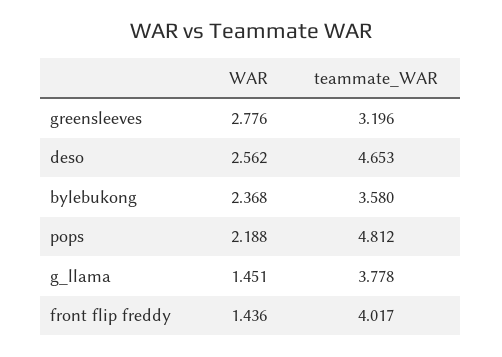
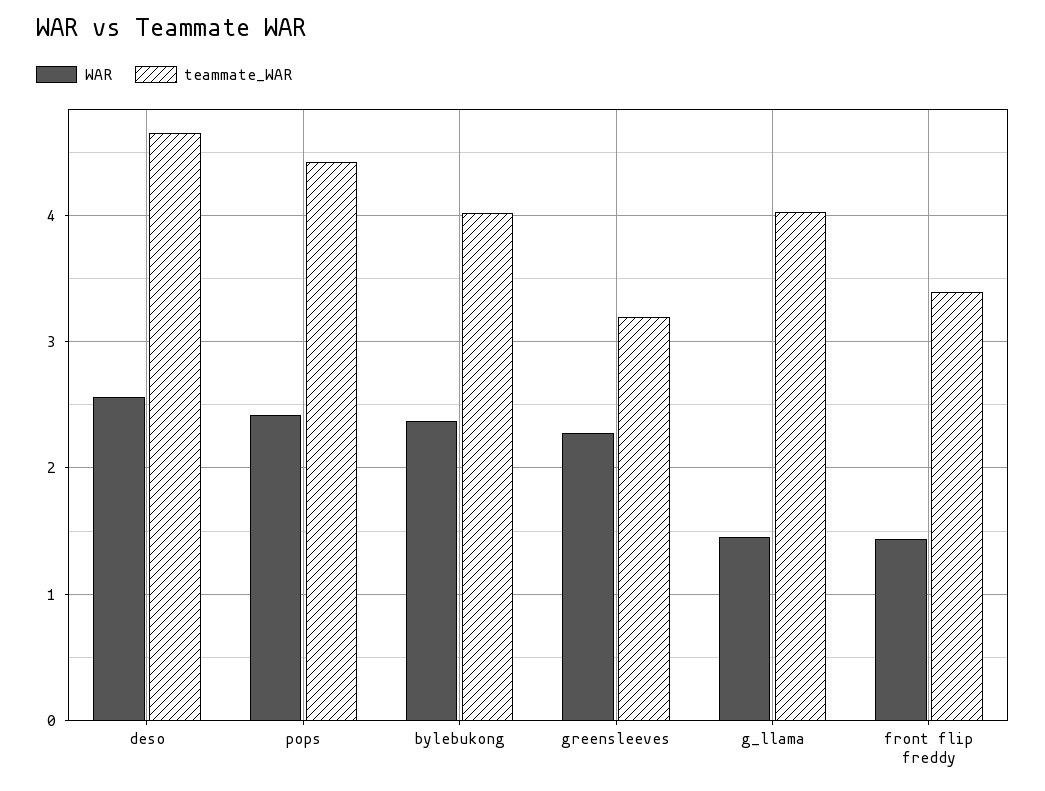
  {
    "WAR": {
-     "greensleeves": 2.776,
+     "greensleeves": 2.3,
      "deso": 2.562,
      "bylebukong": 2.368,
-     "pops": 2.188,
+     "pops": 2.4,
      "g_llama": 1.451,
      "front flip freddy": 1.436
    },
    "teammate_WAR": {
      "greensleeves": 3.196,
      "deso": 4.653,
-     "bylebukong": 3.58,
+     "bylebukong": 4,
-     "pops": 4.812,
+     "pops": 4.4,
-     "g_llama": 3.778,
+     "g_llama": 4,
-     "front flip freddy": 4.017
+     "front flip freddy": 3.4
    }
  }

